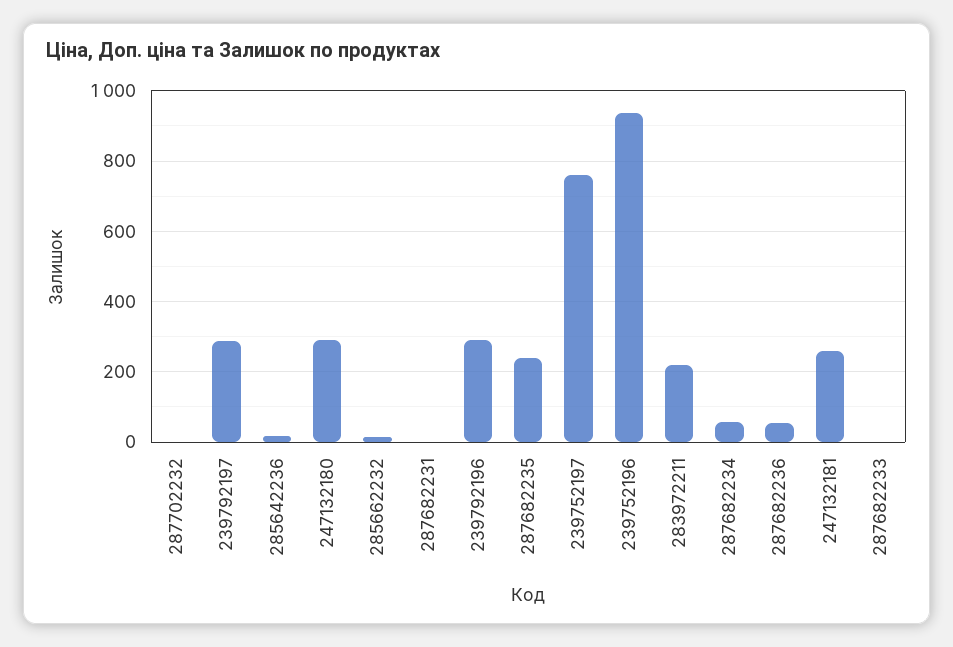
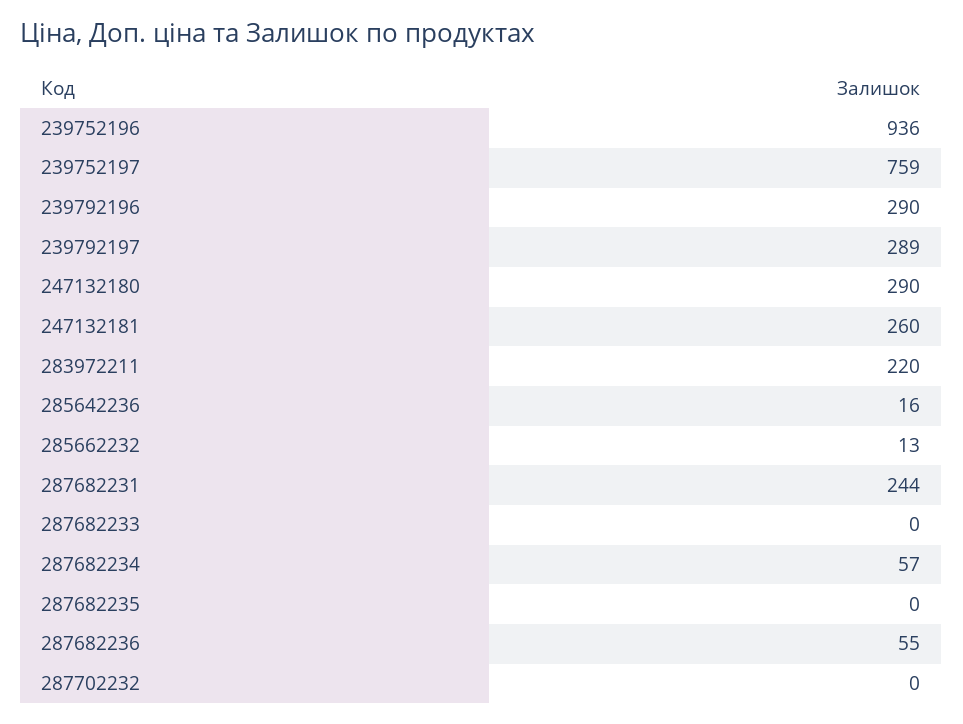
  {
    "287702232": 0,
    "239792197": 289,
    "285642236": 16,
    "247132180": 290,
    "285662232": 13,
-   "287682231": 0,
+   "287682231": 244,
    "239792196": 290,
-   "287682235": 240,
+   "287682235": 0,
    "239752197": 759,
    "239752196": 936,
    "283972211": 220,
    "287682234": 57,
    "287682236": 55,
    "247132181": 260,
    "287682233": 0
  }

